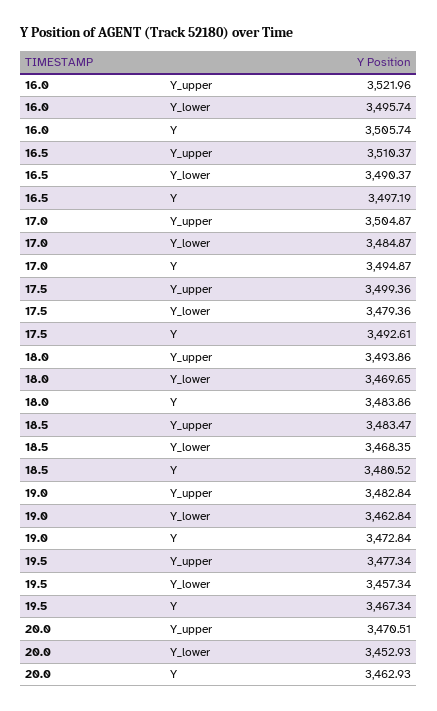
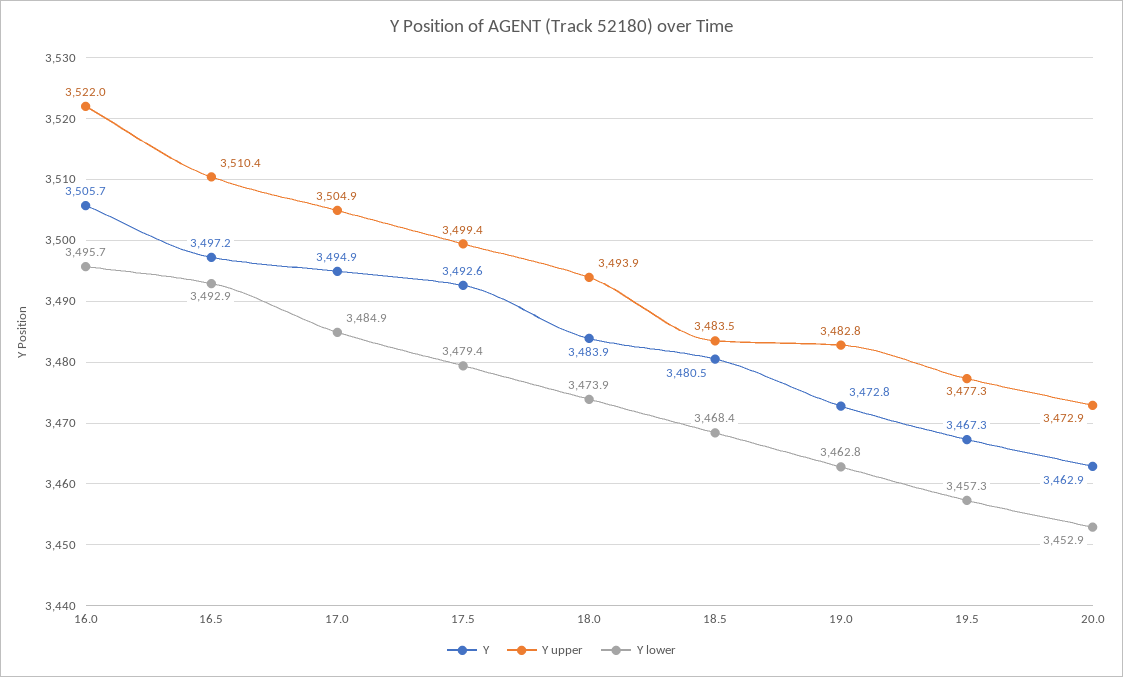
  {
    "Y_upper": {
      "16.0": 3521.96,
      "16.5": 3510.37,
      "17.0": 3504.87,
      "17.5": 3499.36,
      "18.0": 3493.86,
      "18.5": 3483.47,
      "19.0": 3482.84,
      "19.5": 3477.34,
-     "20.0": 3470.51
+     "20.0": 3472.9
    },
    "Y_lower": {
      "16.0": 3495.74,
-     "16.5": 3490.37,
+     "16.5": 3492.9,
      "17.0": 3484.87,
      "17.5": 3479.36,
-     "18.0": 3469.65,
+     "18.0": 3473.9,
      "18.5": 3468.35,
      "19.0": 3462.84,
      "19.5": 3457.34,
      "20.0": 3452.93
    },
    "Y": {
      "16.0": 3505.74,
      "16.5": 3497.19,
      "17.0": 3494.87,
      "17.5": 3492.61,
      "18.0": 3483.86,
      "18.5": 3480.52,
      "19.0": 3472.84,
      "19.5": 3467.34,
      "20.0": 3462.93
    }
  }

